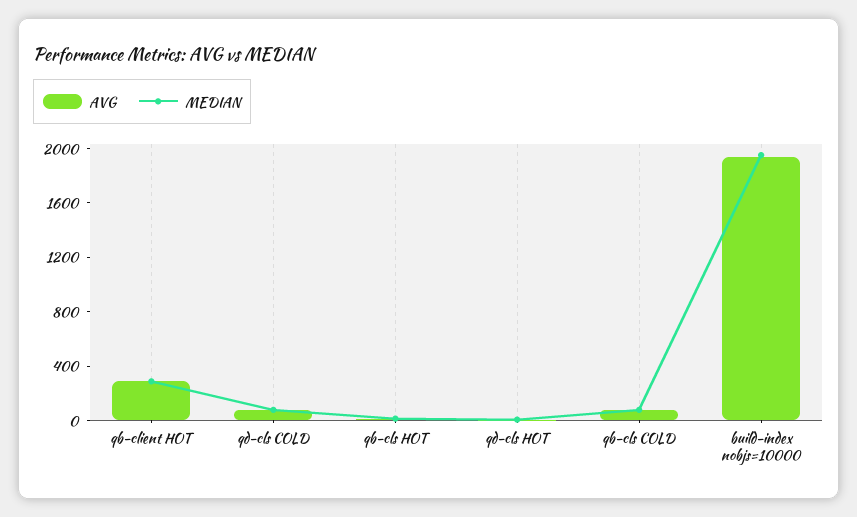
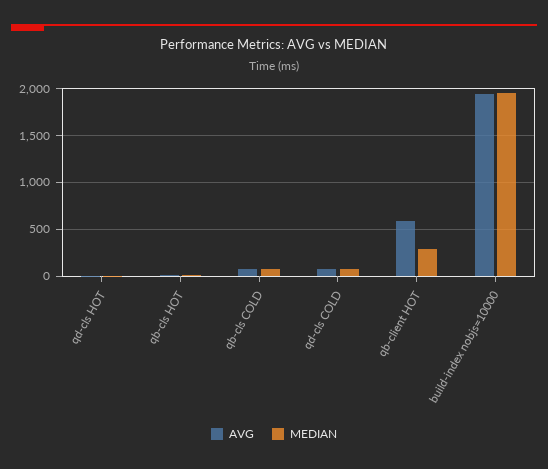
  {
    "AVG": {
-     "qb-client HOT": 300,
+     "qb-client HOT": 600,
      "qd-cls COLD": 100,
      "qb-cls HOT": 0,
      "qd-cls HOT": 0,
      "qb-cls COLD": 100,
      "build-index nobjs=10000": 1900
    },
    "MEDIAN": {
      "qb-client HOT": 300,
      "qd-cls COLD": 100,
      "qb-cls HOT": 0,
      "qd-cls HOT": 0,
      "qb-cls COLD": 100,
      "build-index nobjs=10000": 2000
    }
  }

